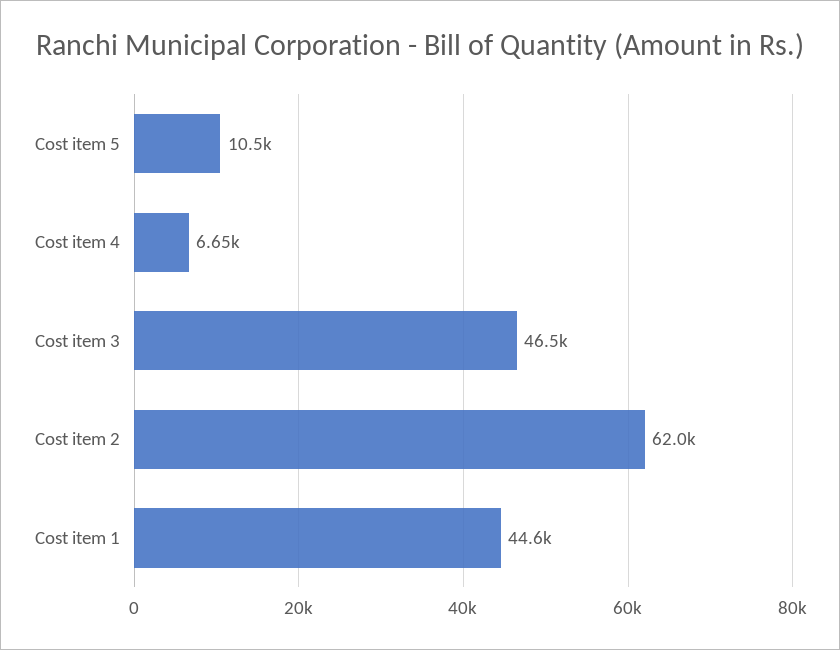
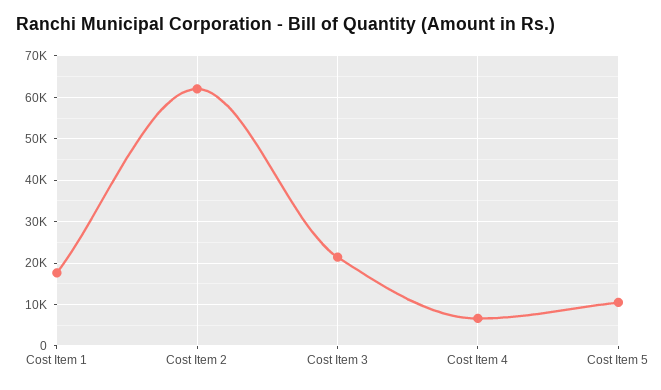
  {
    "Cost item 5": 10500,
    "Cost item 4": 6650,
-   "Cost item 3": 46500,
+   "Cost item 3": 22000,
    "Cost item 2": 62000,
-   "Cost item 1": 44600
+   "Cost item 1": 18000
  }

